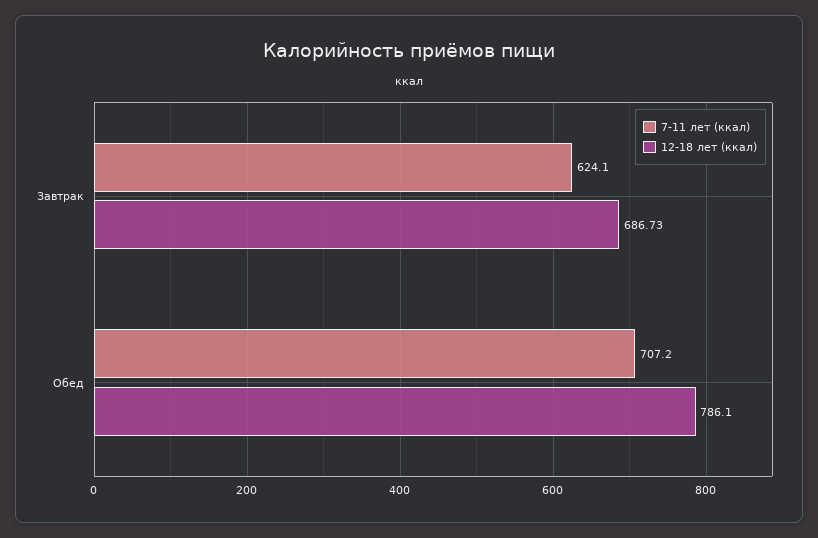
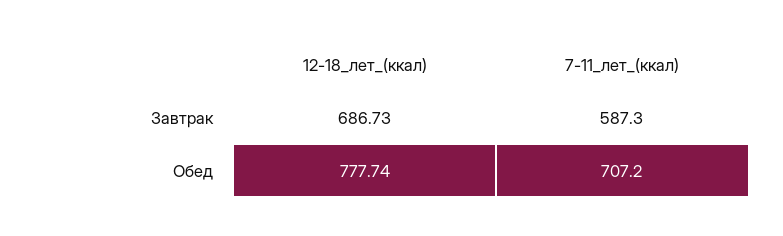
  {
    "7-11 лет (ккал)": {
-     "Завтрак": 624.1,
+     "Завтрак": 587.3,
      "Обед": 707.2
    },
    "12-18 лет (ккал)": {
      "Завтрак": 686.73,
-     "Обед": 786.1
+     "Обед": 777.74
    }
  }

